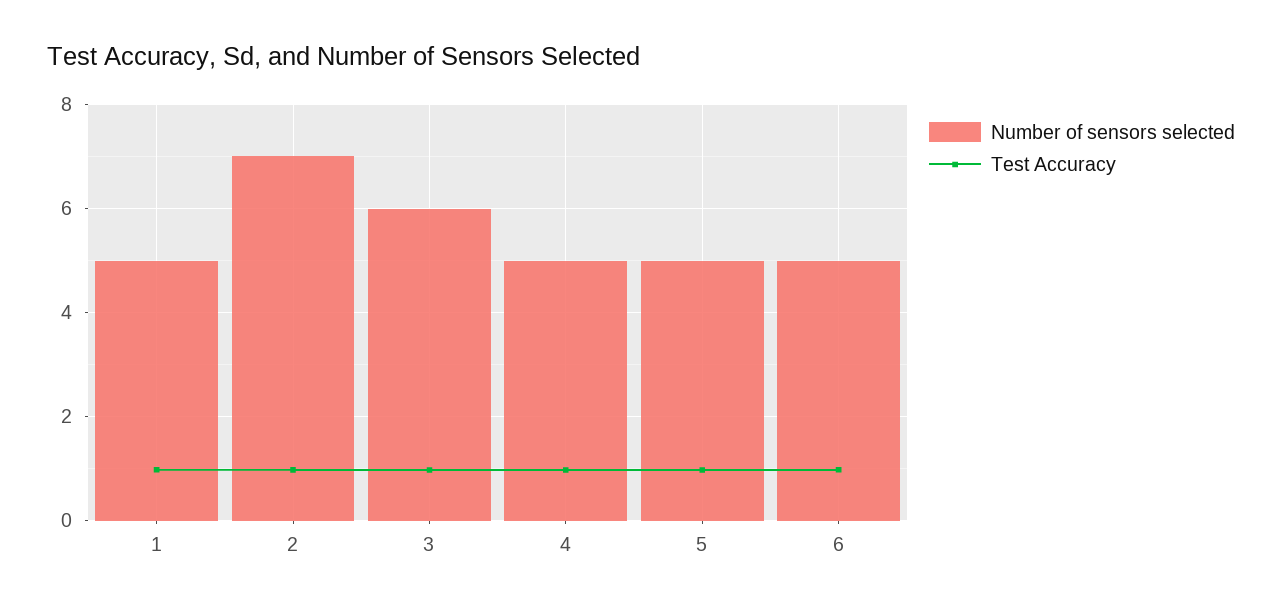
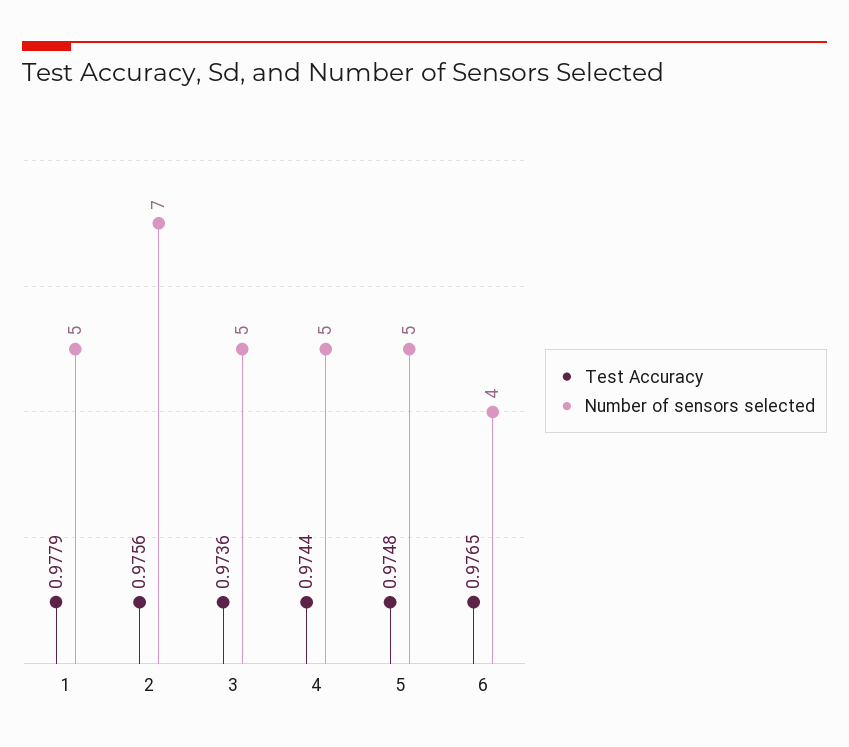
  {
    "Number of sensors selected": {
      "1": 5,
      "2": 7,
-     "3": 6,
+     "3": 5,
      "4": 5,
      "5": 5,
-     "6": 5
+     "6": 4
    },
    "Test Accuracy": {
      "1": 0.9779,
      "2": 0.9756,
      "3": 0.9736,
      "4": 0.9744,
      "5": 0.9748,
      "6": 0.9765
    }
  }

